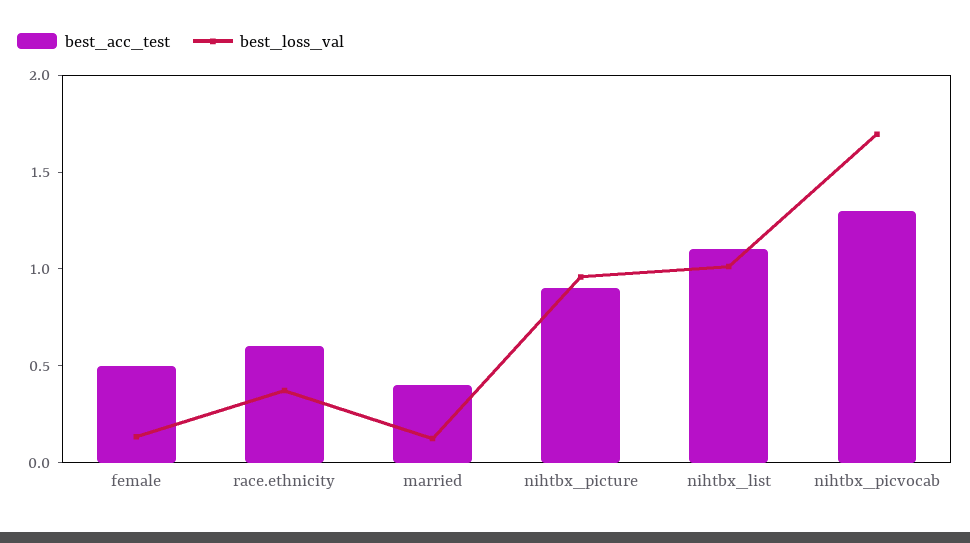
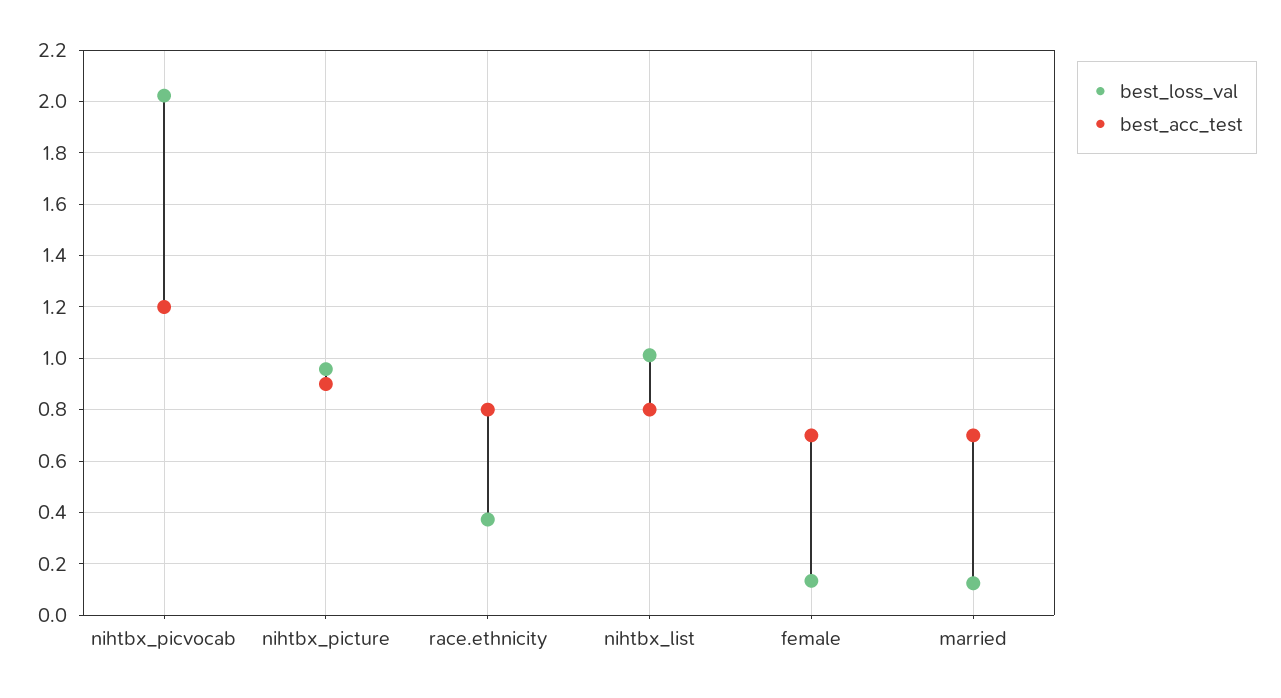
  {
    "best_acc_test": {
-     "female": 0.5,
+     "female": 0.7,
-     "race.ethnicity": 0.6,
+     "race.ethnicity": 0.8,
-     "married": 0.4,
+     "married": 0.7,
      "nihtbx_picture": 0.9,
-     "nihtbx_list": 1.1,
+     "nihtbx_list": 0.8,
-     "nihtbx_picvocab": 1.3
+     "nihtbx_picvocab": 1.2
    },
    "best_loss_val": {
      "female": 0.125,
      "race.ethnicity": 0.375,
      "married": 0.125,
      "nihtbx_picture": 0.95,
      "nihtbx_list": 1,
-     "nihtbx_picvocab": 1.7
+     "nihtbx_picvocab": 2.025
    }
  }

